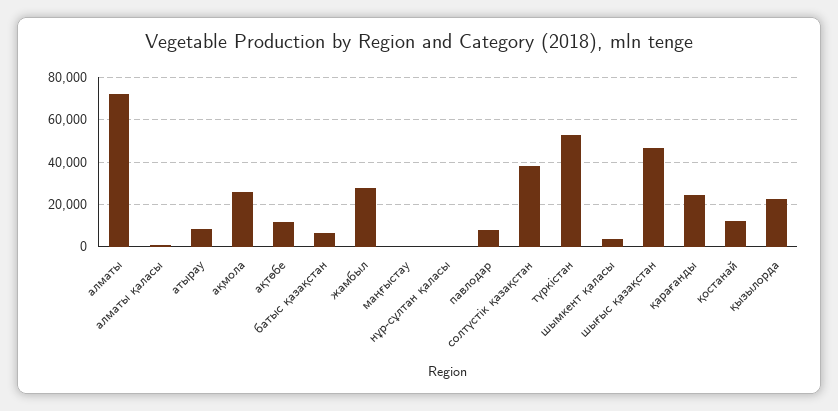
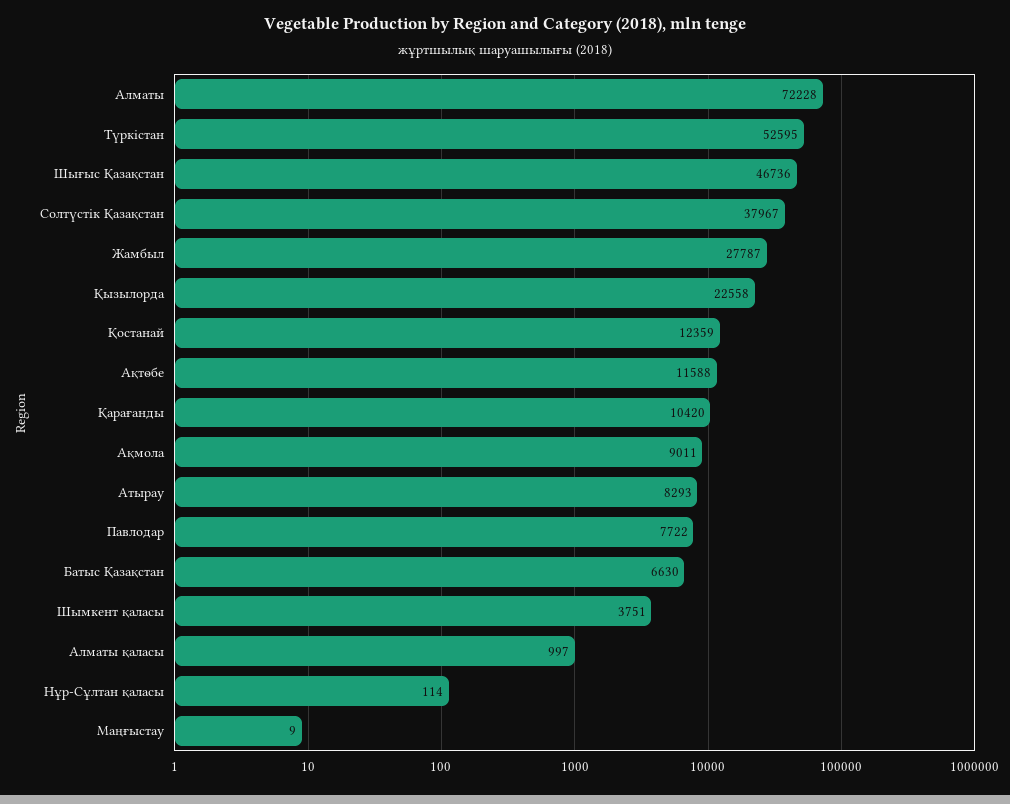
  {
    "алматы": 72228,
    "алматы қаласы": 997,
    "атырау": 8293,
-   "ақмола": 25000,
+   "ақмола": 9011,
    "ақтөбе": 11588,
    "батыс қазақстан": 6630,
    "жамбыл": 27787,
    "маңғыстау": 9,
    "нұр-сұлтан қаласы": 114,
    "павлодар": 7722,
    "солтүстік қазақстан": 37967,
    "түркістан": 52595,
    "шымкент қаласы": 3751,
    "шығыс қазақстан": 46736,
-   "қарағанды": 25000,
+   "қарағанды": 10420,
    "қостанай": 12359,
    "қызылорда": 22558
  }

